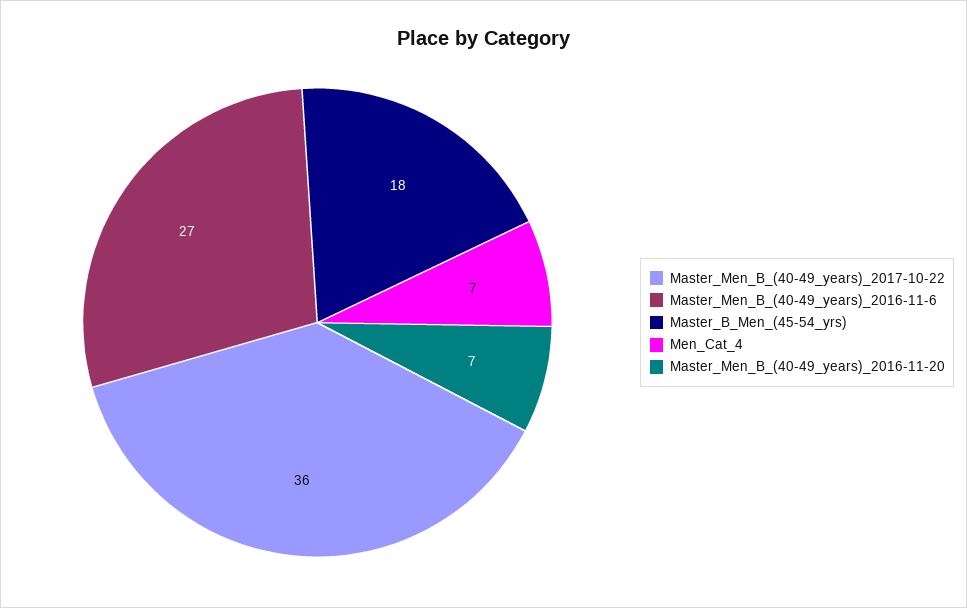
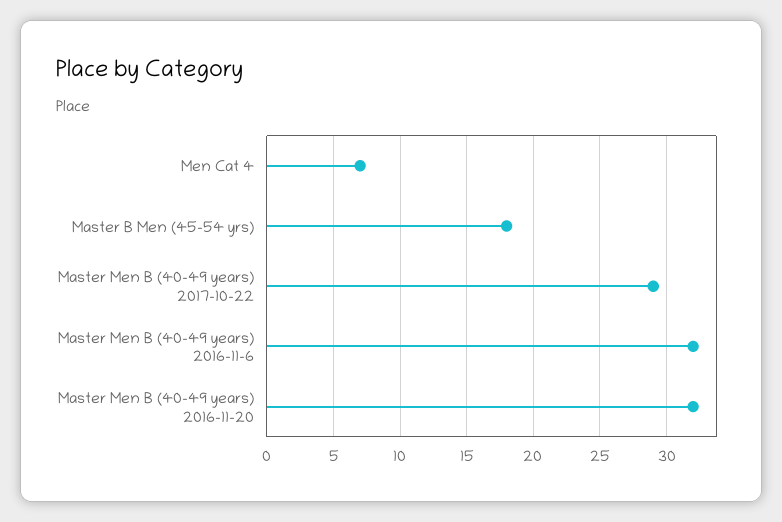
  {
-   "Master_Men_B_(40-49_years)_2017-10-22": 36,
+   "Master_Men_B_(40-49_years)_2017-10-22": 29,
-   "Master_Men_B_(40-49_years)_2016-11-6": 27,
+   "Master_Men_B_(40-49_years)_2016-11-6": 32,
    "Master_B_Men_(45-54_yrs)": 18,
    "Men_Cat_4": 7,
-   "Master_Men_B_(40-49_years)_2016-11-20": 7
+   "Master_Men_B_(40-49_years)_2016-11-20": 32
  }

